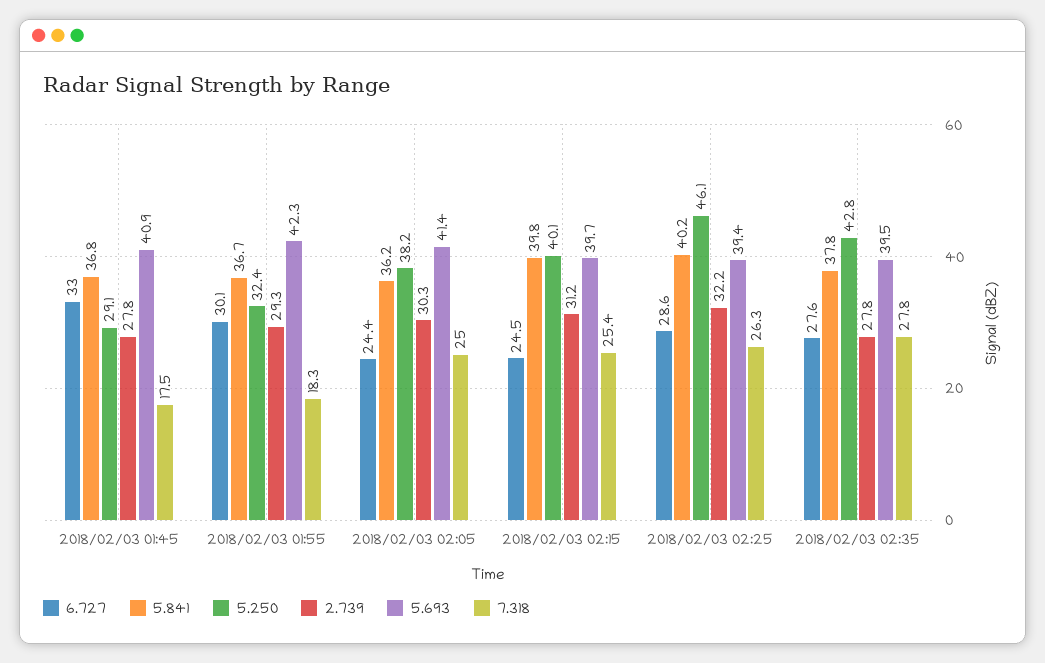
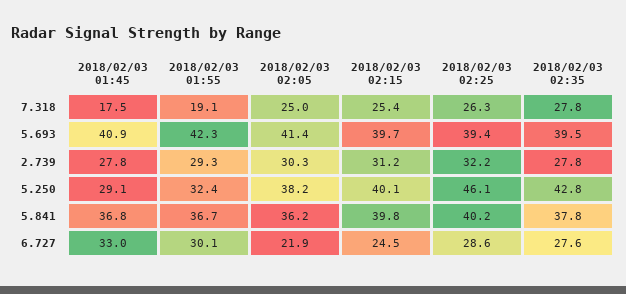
  {
    "6.727": {
      "2018/02/03 01:45": 33,
      "2018/02/03 01:55": 30.1,
-     "2018/02/03 02:05": 24.4,
+     "2018/02/03 02:05": 21.9,
      "2018/02/03 02:15": 24.5,
      "2018/02/03 02:25": 28.6,
      "2018/02/03 02:35": 27.6
    },
    "5.841": {
      "2018/02/03 01:45": 36.8,
      "2018/02/03 01:55": 36.7,
      "2018/02/03 02:05": 36.2,
      "2018/02/03 02:15": 39.8,
      "2018/02/03 02:25": 40.2,
      "2018/02/03 02:35": 37.8
    },
    "5.250": {
      "2018/02/03 01:45": 29.1,
      "2018/02/03 01:55": 32.4,
      "2018/02/03 02:05": 38.2,
      "2018/02/03 02:15": 40.1,
      "2018/02/03 02:25": 46.1,
      "2018/02/03 02:35": 42.8
    },
    "2.739": {
      "2018/02/03 01:45": 27.8,
      "2018/02/03 01:55": 29.3,
      "2018/02/03 02:05": 30.3,
      "2018/02/03 02:15": 31.2,
      "2018/02/03 02:25": 32.2,
      "2018/02/03 02:35": 27.8
    },
    "5.693": {
      "2018/02/03 01:45": 40.9,
      "2018/02/03 01:55": 42.3,
      "2018/02/03 02:05": 41.4,
      "2018/02/03 02:15": 39.7,
      "2018/02/03 02:25": 39.4,
      "2018/02/03 02:35": 39.5
    },
    "7.318": {
      "2018/02/03 01:45": 17.5,
-     "2018/02/03 01:55": 18.3,
+     "2018/02/03 01:55": 19.1,
      "2018/02/03 02:05": 25,
      "2018/02/03 02:15": 25.4,
      "2018/02/03 02:25": 26.3,
      "2018/02/03 02:35": 27.8
    }
  }

